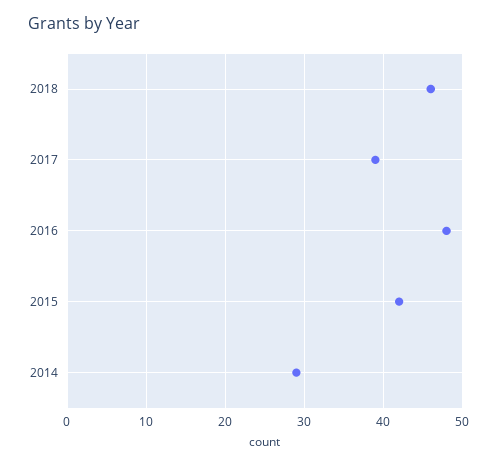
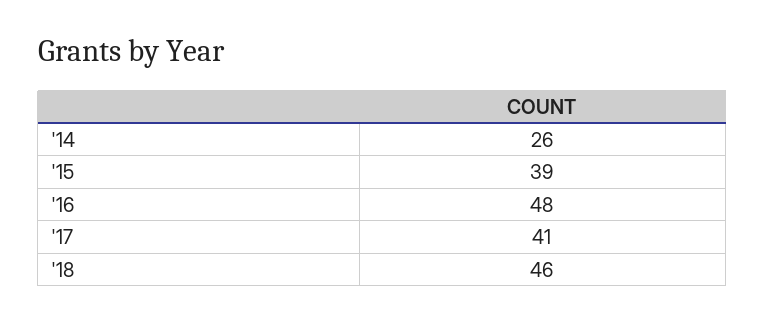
  {
    "2018": 46,
-   "2017": 39,
+   "2017": 41,
    "2016": 48,
-   "2015": 42,
+   "2015": 39,
-   "2014": 29
+   "2014": 26
  }

